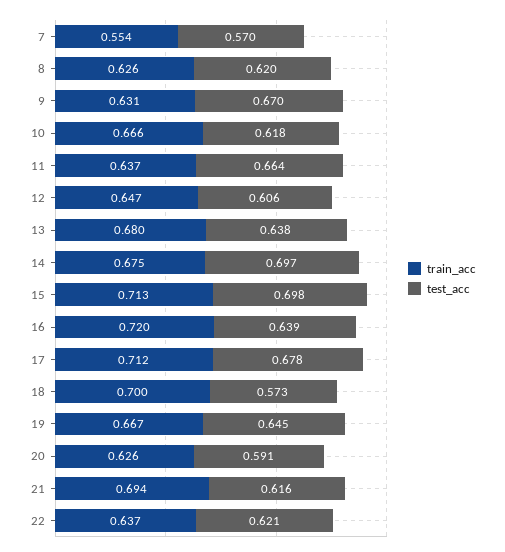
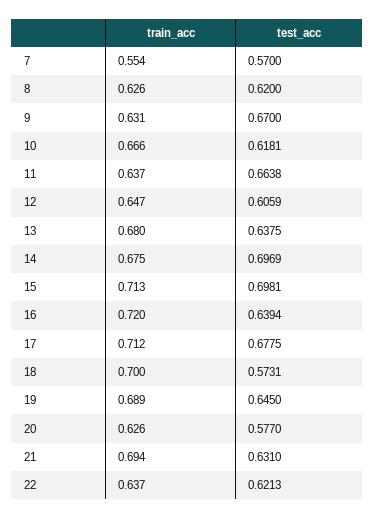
  {
    "train_acc": {
      "7": 0.554,
      "8": 0.626,
      "9": 0.631,
      "10": 0.666,
      "11": 0.637,
      "12": 0.647,
      "13": 0.68,
      "14": 0.675,
      "15": 0.713,
      "16": 0.72,
      "17": 0.712,
      "18": 0.7,
-     "19": 0.667,
+     "19": 0.689,
      "20": 0.626,
      "21": 0.694,
      "22": 0.637
    },
    "test_acc": {
      "7": 0.57,
      "8": 0.62,
      "9": 0.67,
      "10": 0.6181,
      "11": 0.6638,
      "12": 0.6059,
      "13": 0.6375,
      "14": 0.6969,
      "15": 0.6981,
      "16": 0.6394,
      "17": 0.6775,
      "18": 0.5731,
      "19": 0.645,
-     "20": 0.591,
+     "20": 0.577,
-     "21": 0.616,
+     "21": 0.631,
      "22": 0.6213
    }
  }

